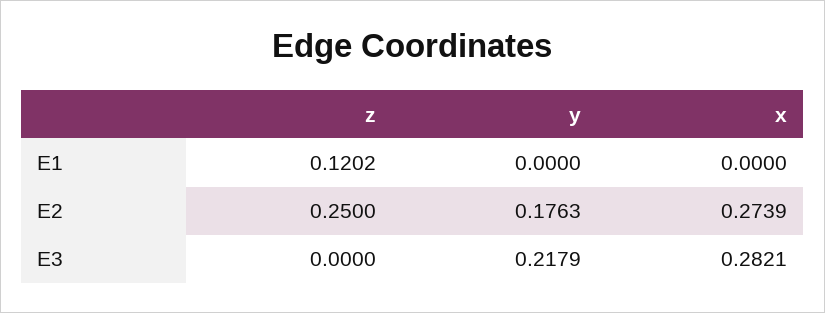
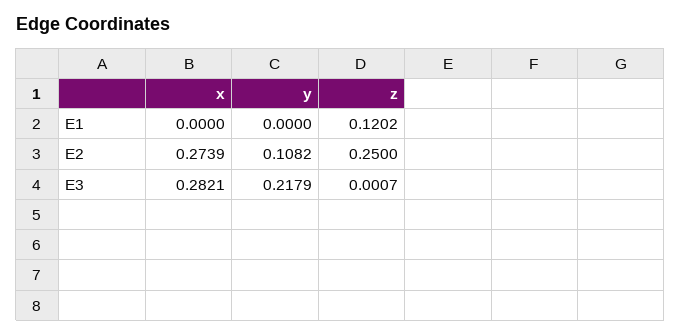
  {
    "z": {
      "E1": 0.1202,
      "E2": 0.25,
-     "E3": 0
+     "E3": 0.0007
    },
    "y": {
      "E1": 0,
-     "E2": 0.1763,
+     "E2": 0.1082,
      "E3": 0.2179
    },
    "x": {
      "E1": 0,
      "E2": 0.2739,
      "E3": 0.2821
    }
  }

